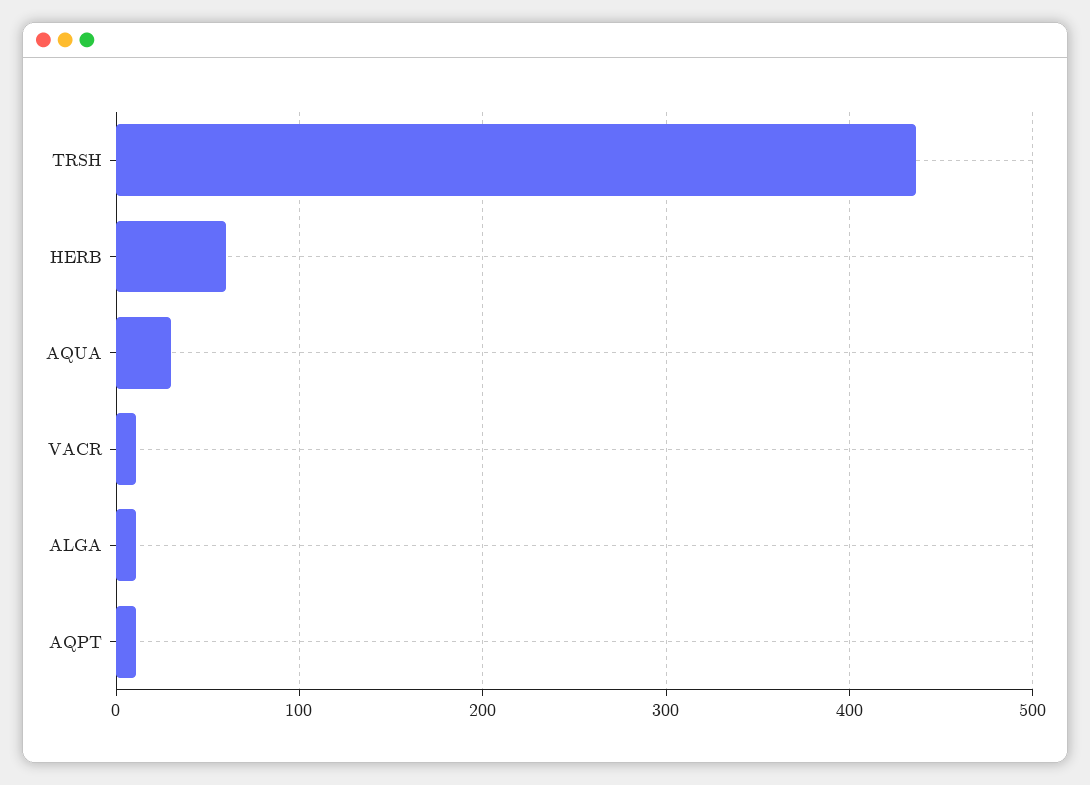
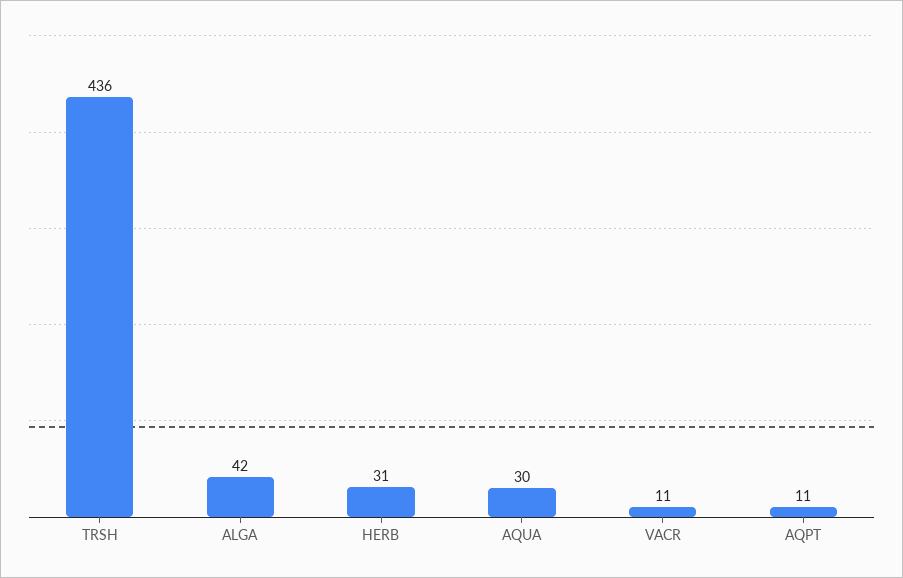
  {
    "TRSH": 436,
-   "HERB": 60,
+   "HERB": 31,
    "AQUA": 30,
    "VACR": 11,
-   "ALGA": 10,
+   "ALGA": 42,
    "AQPT": 11
  }

